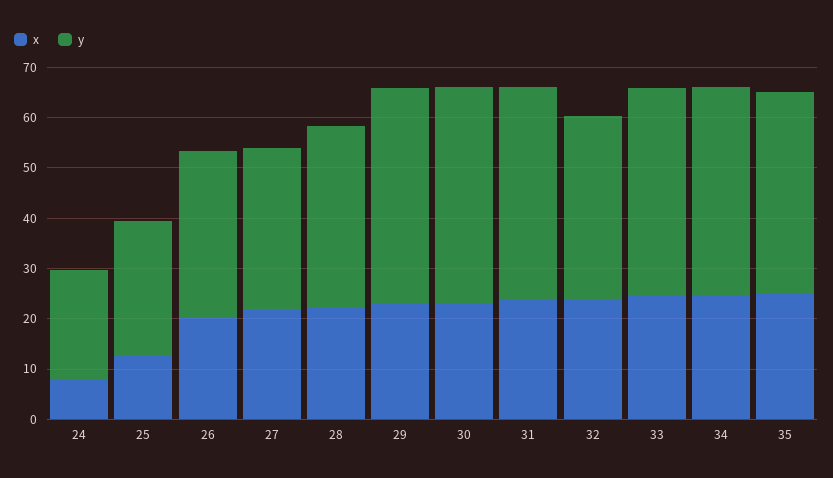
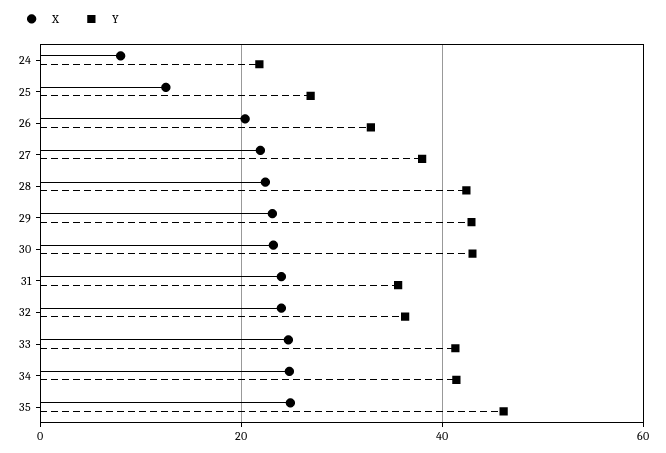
  {
    "x": {
      "24": 8,
      "25": 12,
      "26": 20,
      "27": 22,
      "28": 22,
      "29": 24,
      "30": 24,
      "31": 24,
      "32": 24,
      "33": 24,
      "34": 24,
      "35": 24
    },
    "y": {
      "24": 22,
      "25": 26,
      "26": 32,
-     "27": 32,
+     "27": 38,
-     "28": 36,
+     "28": 42,
      "29": 42,
      "30": 44,
-     "31": 42,
+     "31": 36,
      "32": 36,
      "33": 42,
      "34": 42,
-     "35": 40
+     "35": 46
    }
  }

